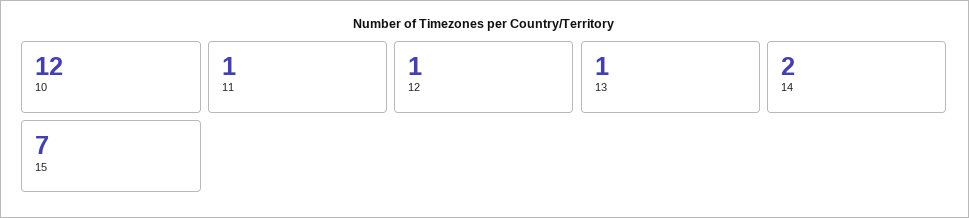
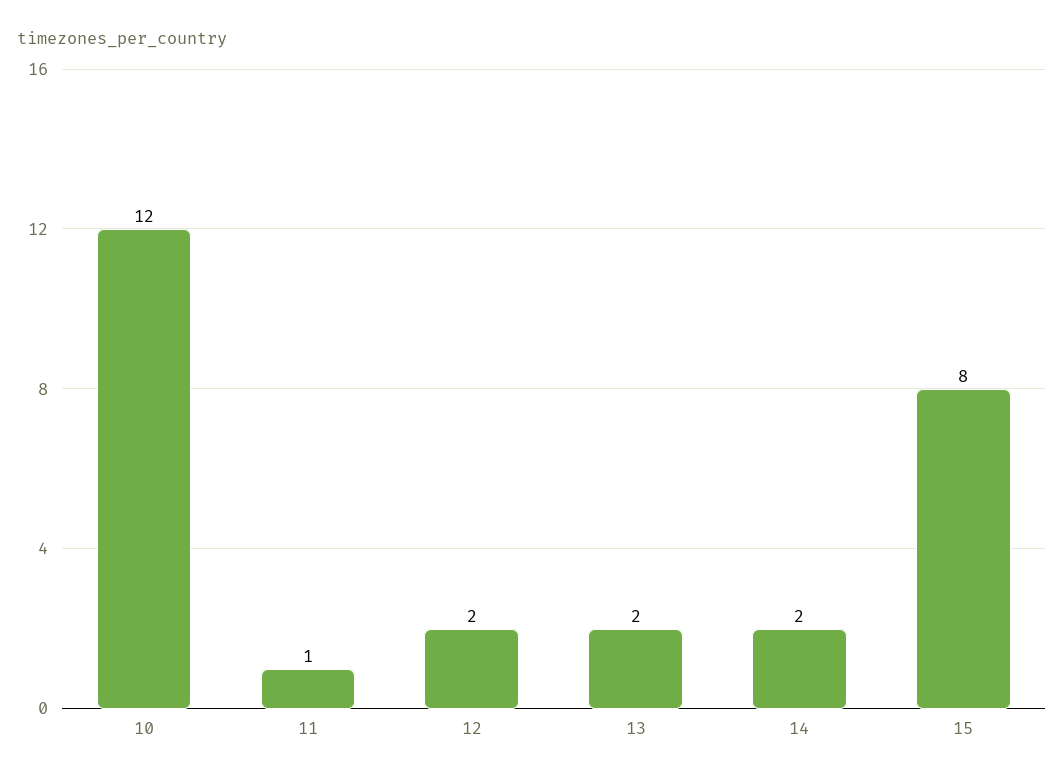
  {
    "10": 12,
    "11": 1,
-   "12": 1,
+   "12": 2,
-   "13": 1,
+   "13": 2,
    "14": 2,
-   "15": 7
+   "15": 8
  }

